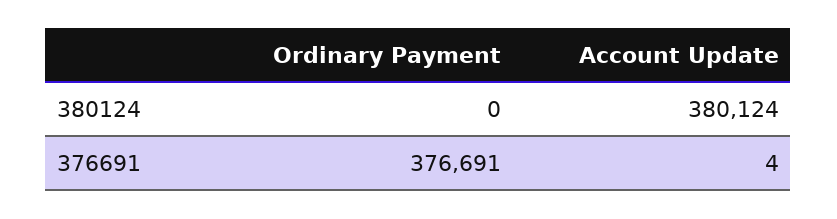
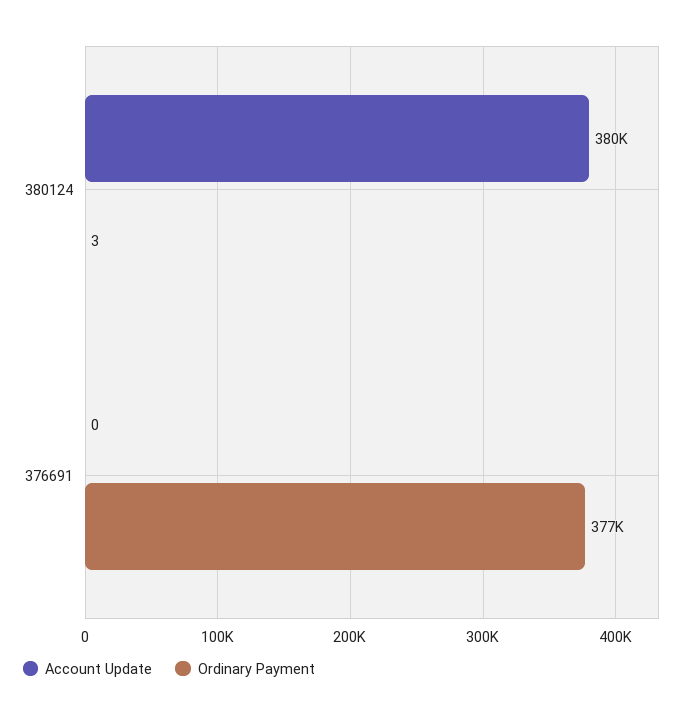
  {
    "Ordinary Payment": {
-     "380124": 0,
+     "380124": 3,
      "376691": 376691
    },
    "Account Update": {
      "380124": 380124,
-     "376691": 4
+     "376691": 0
    }
  }

